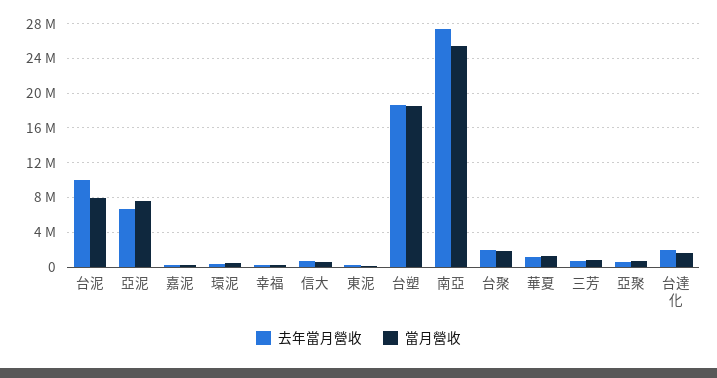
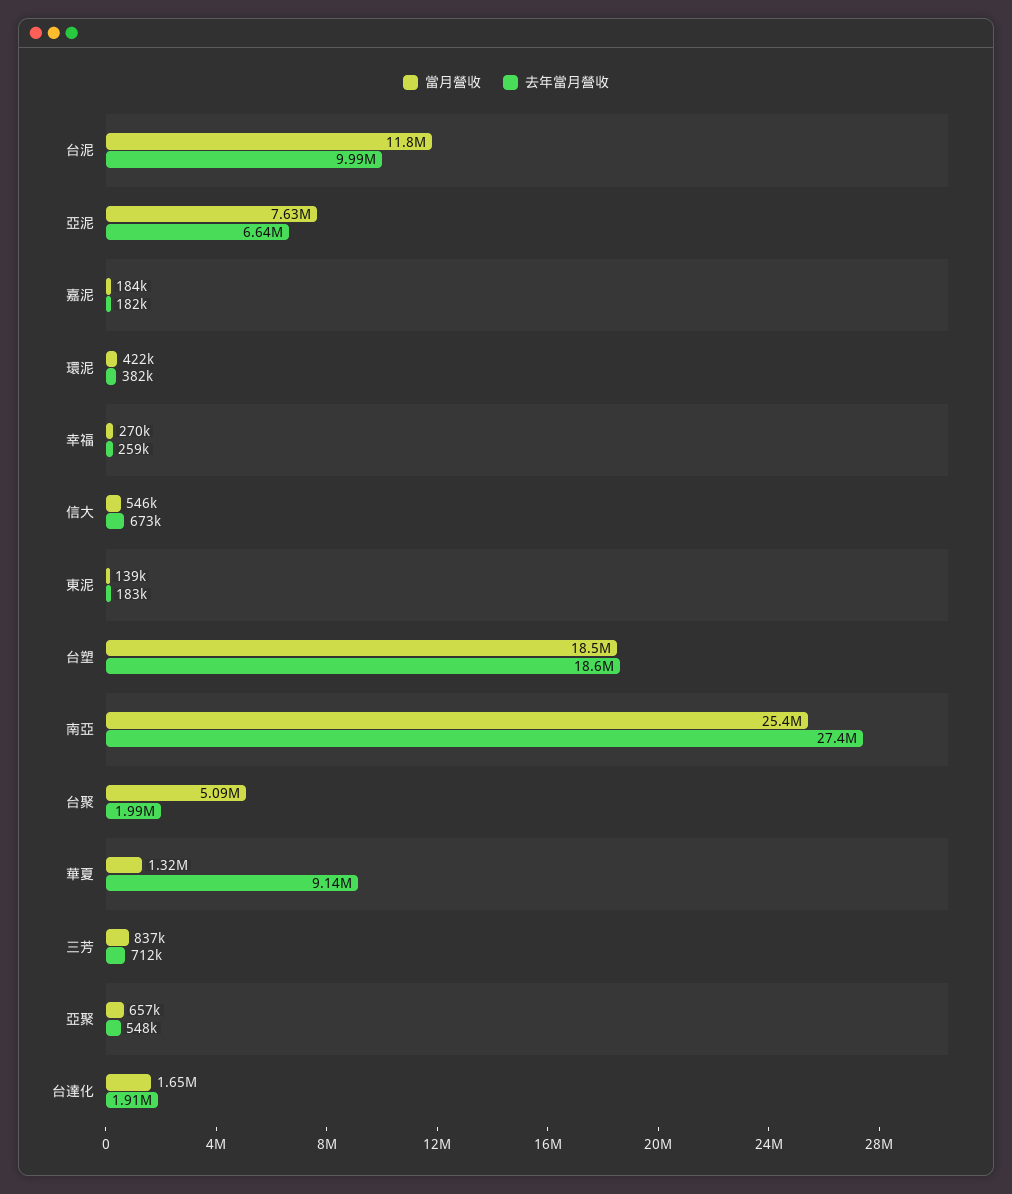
  {
    "去年當月營收": {
      "台泥": 9990000,
      "亞泥": 6640000,
      "嘉泥": 182000,
      "環泥": 382000,
      "幸福": 259000,
      "信大": 673000,
      "東泥": 183000,
      "台塑": 18600000,
      "南亞": 27400000,
      "台聚": 1990000,
-     "華夏": 1000000,
+     "華夏": 9140000,
      "三芳": 712000,
      "亞聚": 548000,
      "台達化": 1910000
    },
    "當月營收": {
-     "台泥": 8000000,
+     "台泥": 11800000,
      "亞泥": 7630000,
      "嘉泥": 184000,
      "環泥": 422000,
      "幸福": 270000,
      "信大": 546000,
      "東泥": 139000,
      "台塑": 18500000,
      "南亞": 25400000,
-     "台聚": 2000000,
+     "台聚": 5090000,
      "華夏": 1320000,
      "三芳": 837000,
      "亞聚": 657000,
      "台達化": 1650000
    }
  }

